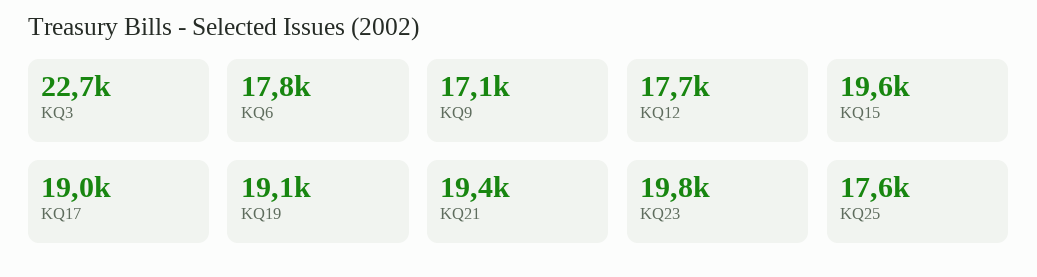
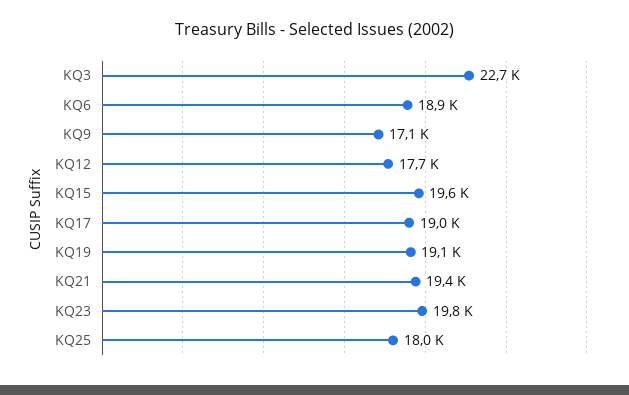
  {
    "KQ3": 22700,
-   "KQ6": 17800,
+   "KQ6": 18900,
    "KQ9": 17100,
    "KQ12": 17700,
    "KQ15": 19600,
    "KQ17": 19000,
    "KQ19": 19100,
    "KQ21": 19400,
    "KQ23": 19800,
-   "KQ25": 17600
+   "KQ25": 18000
  }

